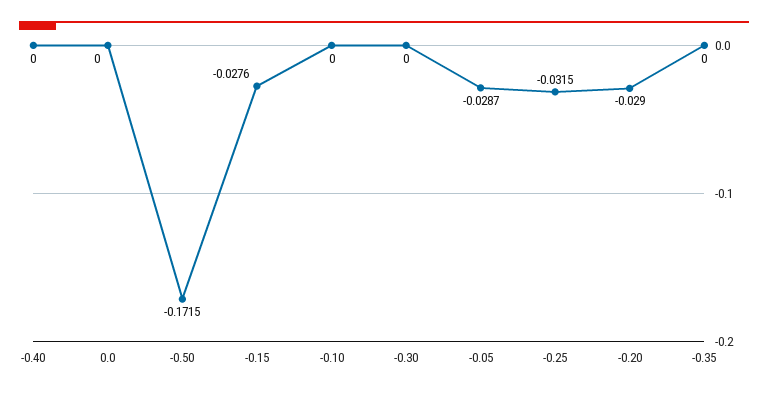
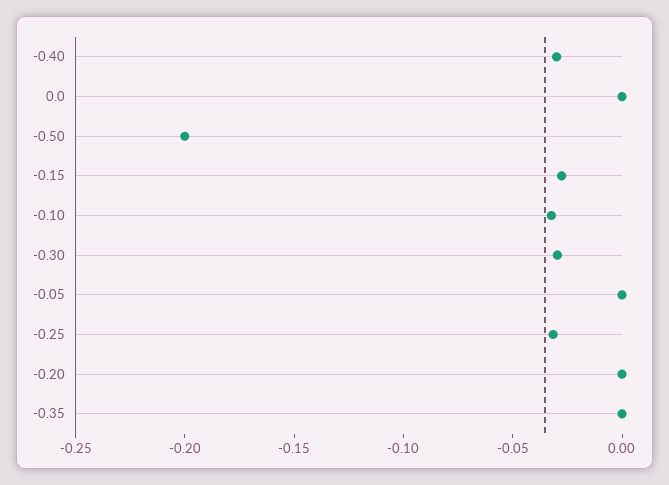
  {
-   "-0.40": 0,
+   "-0.40": -0.03,
    "0.0": 0,
-   "-0.50": -0.1715,
+   "-0.50": -0.2,
    "-0.15": -0.0276,
-   "-0.10": 0,
+   "-0.10": -0.03,
-   "-0.30": 0,
+   "-0.30": -0.03,
-   "-0.05": -0.0287,
+   "-0.05": 0,
    "-0.25": -0.0315,
-   "-0.20": -0.029,
+   "-0.20": 0,
    "-0.35": 0
  }

